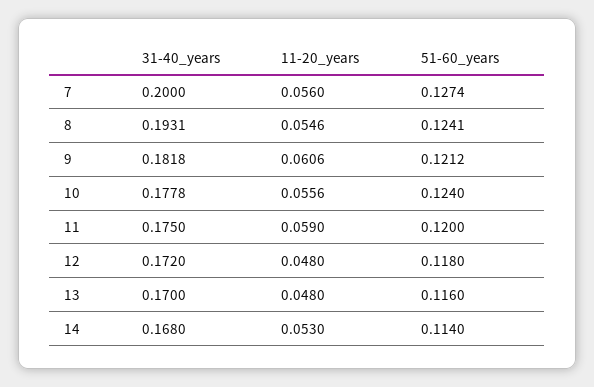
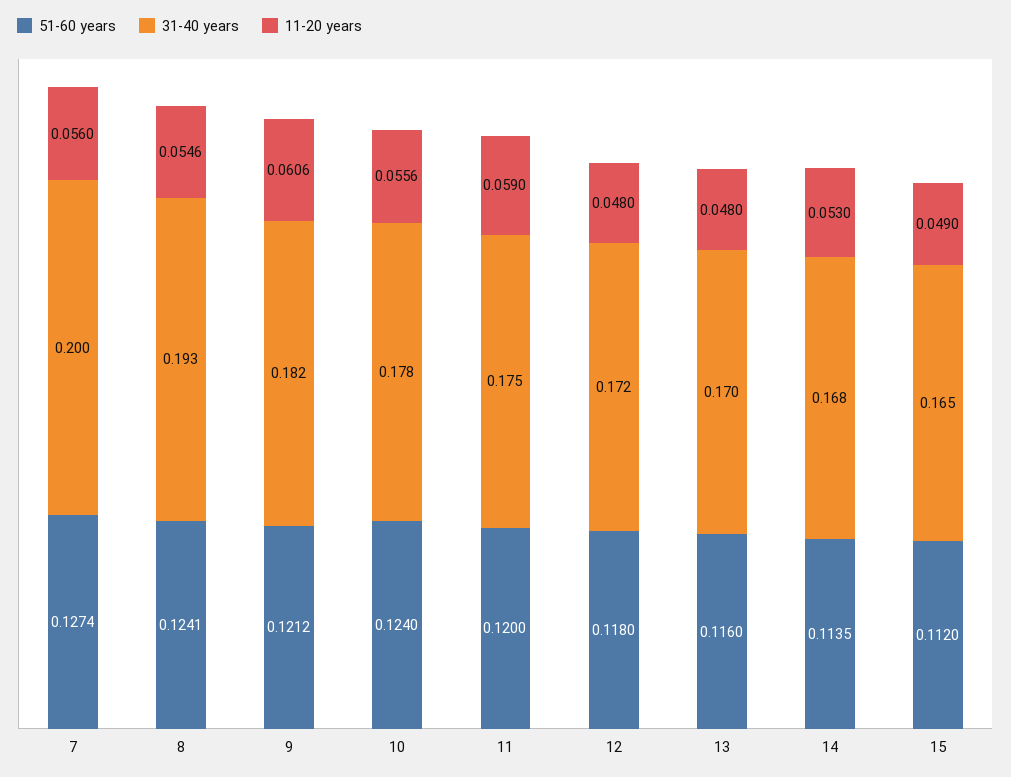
  {
    "31-40_years": {
      "7": 0.2,
      "8": 0.1931,
      "9": 0.1818,
      "10": 0.1778,
      "11": 0.175,
      "12": 0.172,
      "13": 0.17,
-     "14": 0.168
+     "14": 0.168,
+     "15": 0.165
    },
    "11-20_years": {
      "7": 0.056,
      "8": 0.0546,
      "9": 0.0606,
      "10": 0.0556,
      "11": 0.059,
      "12": 0.048,
      "13": 0.048,
-     "14": 0.053
+     "14": 0.053,
+     "15": 0.049
    },
    "51-60_years": {
      "7": 0.1274,
      "8": 0.1241,
      "9": 0.1212,
      "10": 0.124,
      "11": 0.12,
      "12": 0.118,
      "13": 0.116,
-     "14": 0.114
+     "14": 0.1135,
+     "15": 0.112
    }
  }

